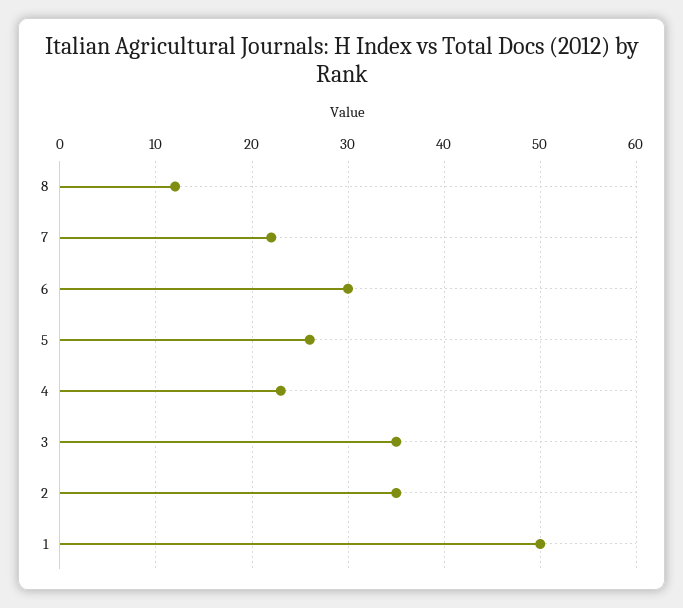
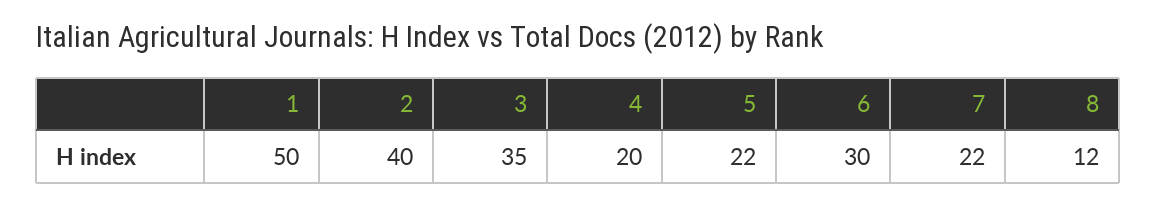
  {
    "8": 12,
    "7": 22,
    "6": 30,
-   "5": 26,
+   "5": 22,
-   "4": 23,
+   "4": 20,
    "3": 35,
-   "2": 35,
+   "2": 40,
    "1": 50
  }

